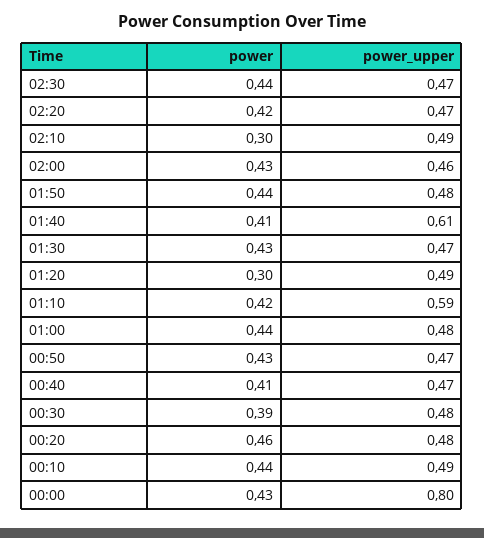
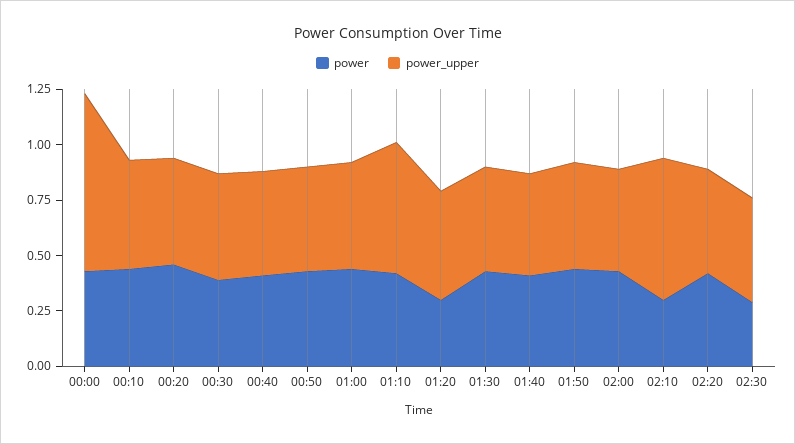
  {
    "power": {
-     "02:30": 0.44,
+     "02:30": 0.3,
      "02:20": 0.42,
      "02:10": 0.3,
      "02:00": 0.43,
      "01:50": 0.44,
      "01:40": 0.41,
      "01:30": 0.43,
      "01:20": 0.3,
      "01:10": 0.42,
      "01:00": 0.44,
      "00:50": 0.43,
      "00:40": 0.41,
      "00:30": 0.39,
      "00:20": 0.46,
      "00:10": 0.44,
      "00:00": 0.43
    },
    "power_upper": {
      "02:30": 0.47,
      "02:20": 0.47,
-     "02:10": 0.49,
+     "02:10": 0.65,
      "02:00": 0.46,
      "01:50": 0.48,
-     "01:40": 0.61,
+     "01:40": 0.45,
      "01:30": 0.47,
      "01:20": 0.49,
      "01:10": 0.59,
      "01:00": 0.48,
      "00:50": 0.47,
      "00:40": 0.47,
      "00:30": 0.48,
      "00:20": 0.48,
      "00:10": 0.49,
      "00:00": 0.8
    }
  }

